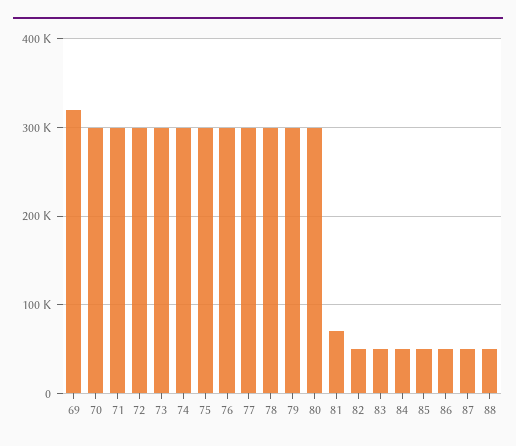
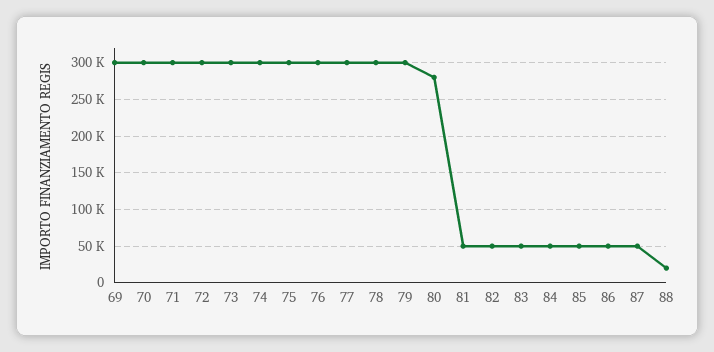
  {
-   "69": 320000,
+   "69": 300000,
    "70": 300000,
    "71": 300000,
    "72": 300000,
    "73": 300000,
    "74": 300000,
    "75": 300000,
    "76": 300000,
    "77": 300000,
    "78": 300000,
    "79": 300000,
-   "80": 300000,
+   "80": 280000,
-   "81": 70000,
+   "81": 50000,
    "82": 50000,
    "83": 50000,
    "84": 50000,
    "85": 50000,
    "86": 50000,
    "87": 50000,
-   "88": 50000
+   "88": 20000
  }

